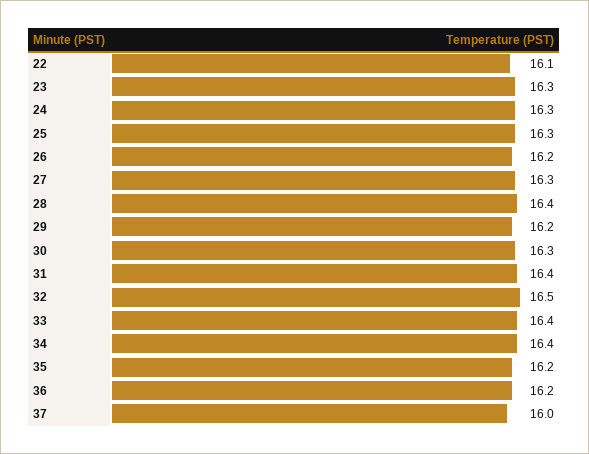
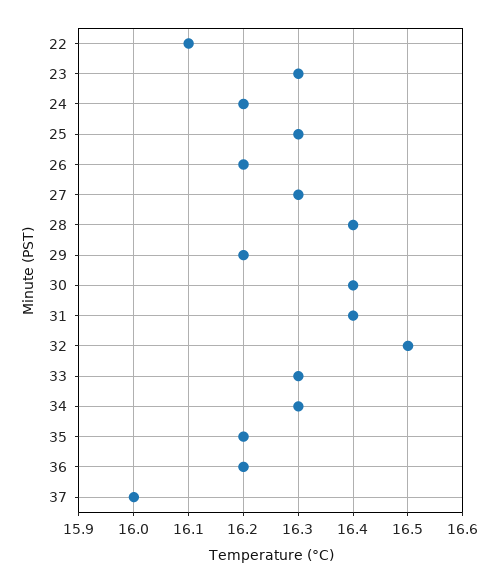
  {
    "22": 16.1,
    "23": 16.3,
-   "24": 16.3,
+   "24": 16.2,
    "25": 16.3,
    "26": 16.2,
    "27": 16.3,
    "28": 16.4,
    "29": 16.2,
-   "30": 16.3,
+   "30": 16.4,
    "31": 16.4,
    "32": 16.5,
-   "33": 16.4,
+   "33": 16.3,
-   "34": 16.4,
+   "34": 16.3,
    "35": 16.2,
    "36": 16.2,
    "37": 16
  }

